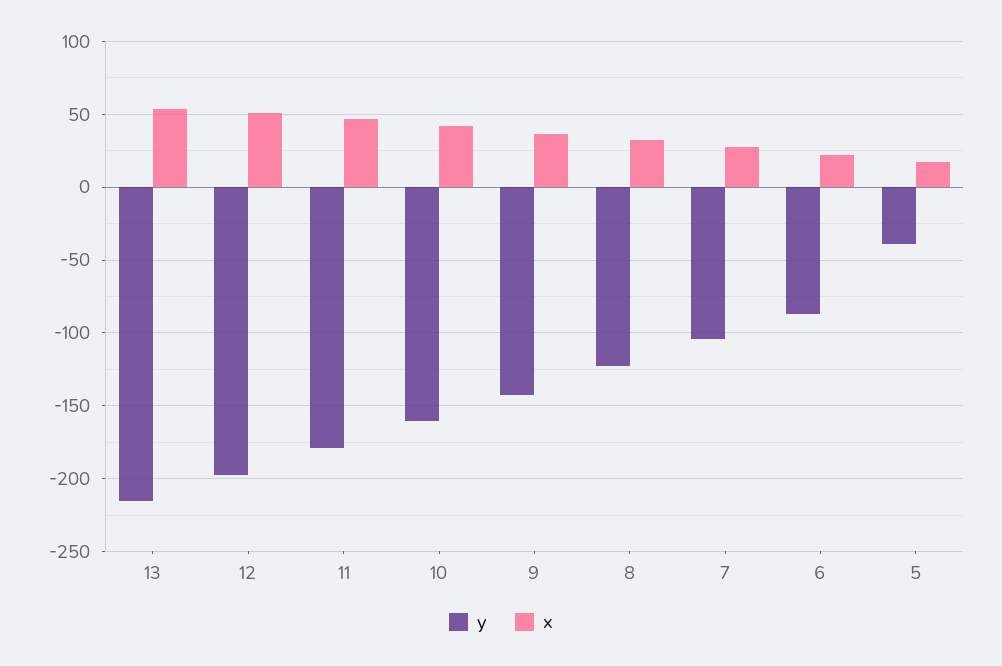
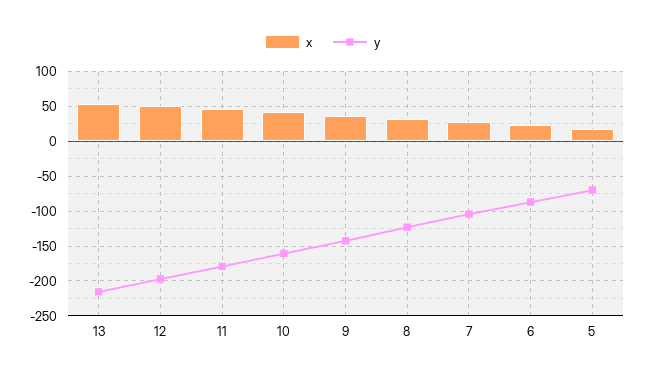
  {
    "y": {
      "13": -215,
      "12": -195,
      "11": -180,
      "10": -160,
      "9": -145,
      "8": -125,
      "7": -105,
      "6": -85,
-     "5": -40
+     "5": -70
    },
    "x": {
      "13": 55,
      "12": 50,
      "11": 45,
      "10": 40,
      "9": 35,
      "8": 30,
      "7": 30,
      "6": 20,
      "5": 20
    }
  }

